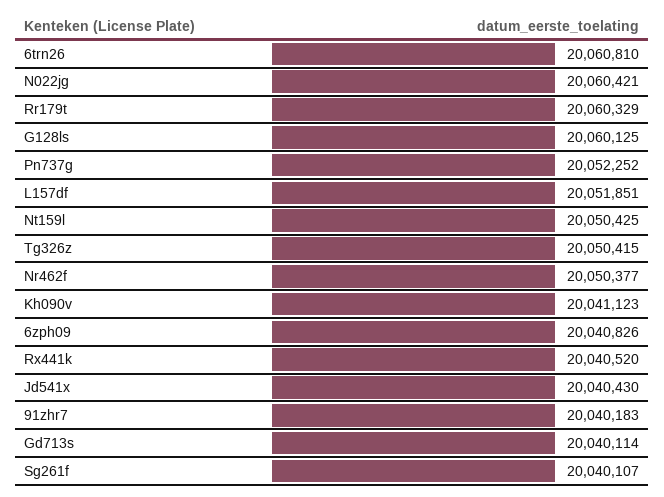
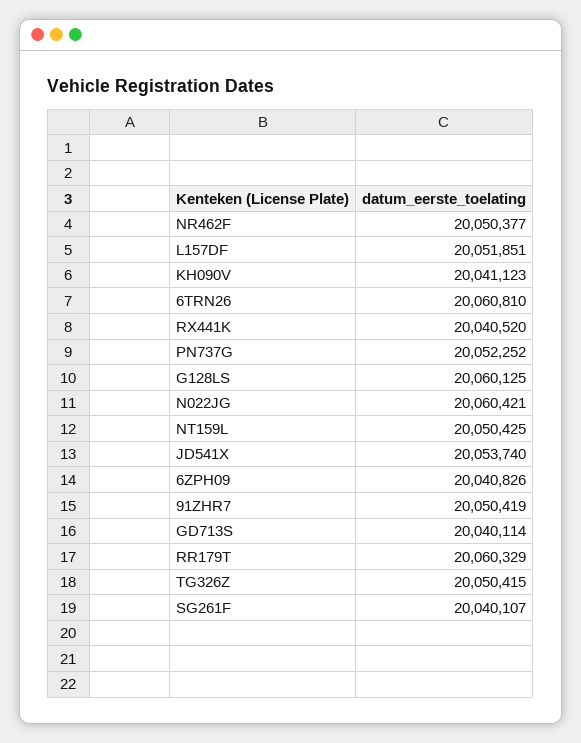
  {
    "6trn26": 20060810,
    "N022jg": 20060421,
    "Rr179t": 20060329,
    "G128ls": 20060125,
    "Pn737g": 20052252,
    "L157df": 20051851,
    "Nt159l": 20050425,
    "Tg326z": 20050415,
    "Nr462f": 20050377,
    "Kh090v": 20041123,
    "6zph09": 20040826,
    "Rx441k": 20040520,
-   "Jd541x": 20040430,
+   "Jd541x": 20053740,
-   "91zhr7": 20040183,
+   "91zhr7": 20050419,
    "Gd713s": 20040114,
    "Sg261f": 20040107
  }

